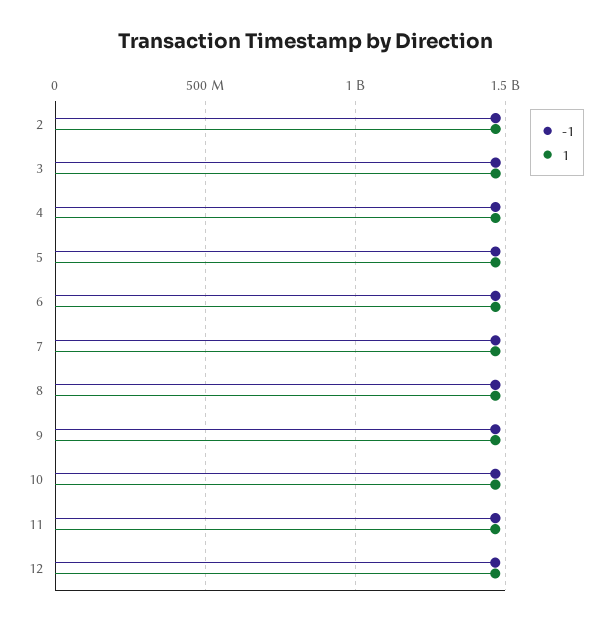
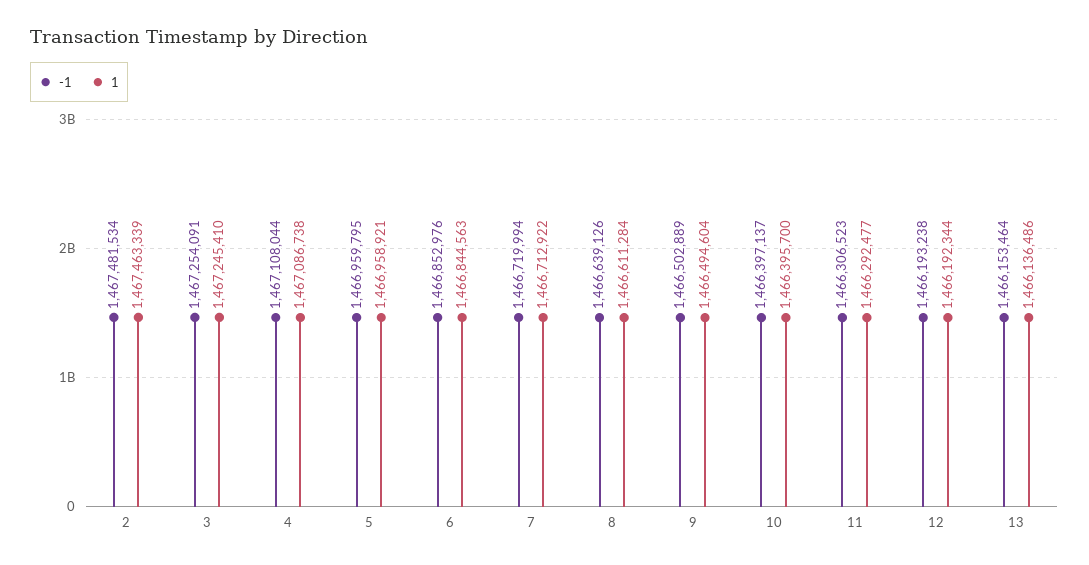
  {
    "-1": {
      "2": 1467481534,
      "3": 1467254091,
      "4": 1467108044,
      "5": 1466959795,
      "6": 1466852976,
      "7": 1466719994,
      "8": 1466639126,
      "9": 1466502889,
      "10": 1466397137,
      "11": 1466306523,
-     "12": 1466193238
+     "12": 1466193238,
+     "13": 1466153464
    },
    "1": {
      "2": 1467463339,
      "3": 1467245410,
      "4": 1467086738,
      "5": 1466958921,
      "6": 1466844563,
      "7": 1466712922,
      "8": 1466611284,
      "9": 1466494604,
      "10": 1466395700,
      "11": 1466292477,
-     "12": 1466192344
+     "12": 1466192344,
+     "13": 1466136486
    }
  }

